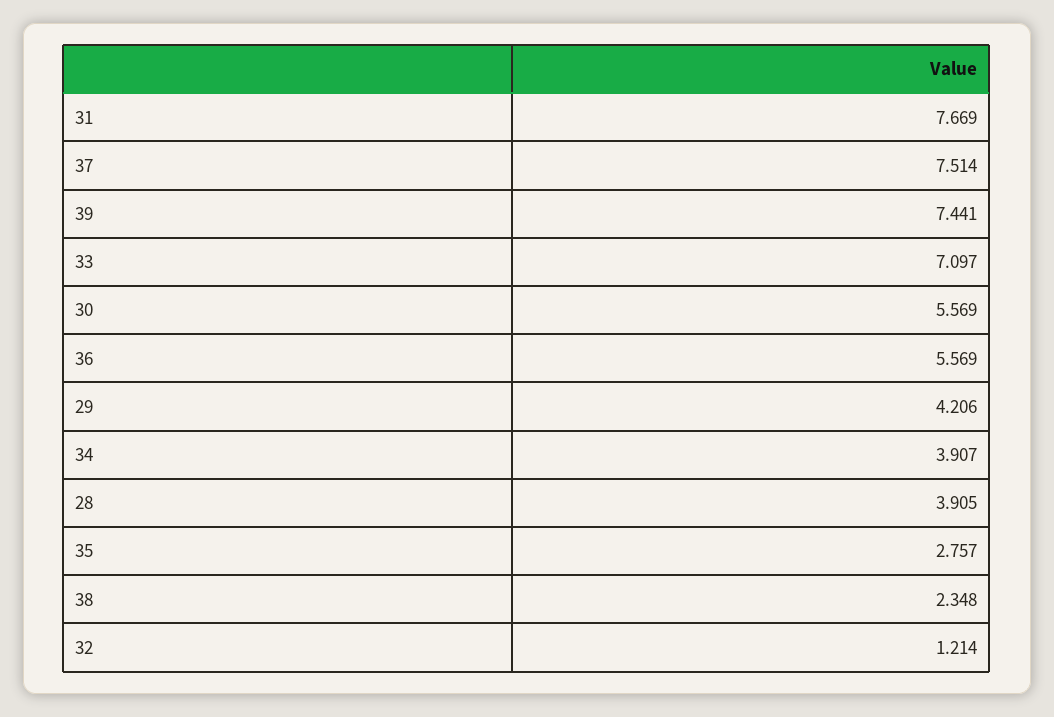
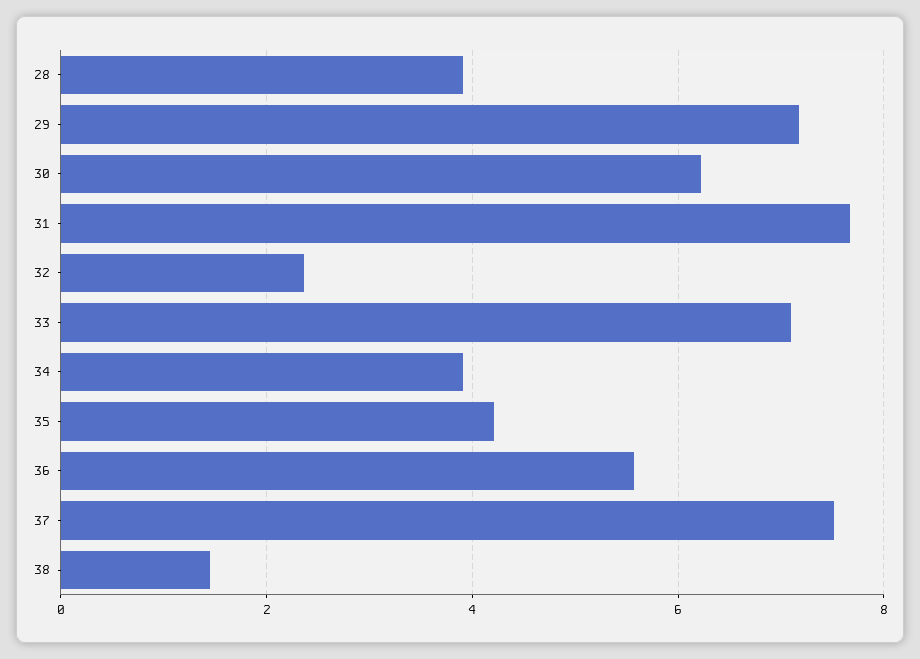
  {
    "31": 7.669,
    "37": 7.514,
-   "39": 7.441,
    "33": 7.097,
-   "30": 5.569,
+   "30": 6.2,
    "36": 5.569,
-   "29": 4.206,
+   "29": 7.2,
    "34": 3.907,
    "28": 3.905,
-   "35": 2.757,
+   "35": 4.2,
-   "38": 2.348,
+   "38": 1.4,
-   "32": 1.214
+   "32": 2.4
  }

